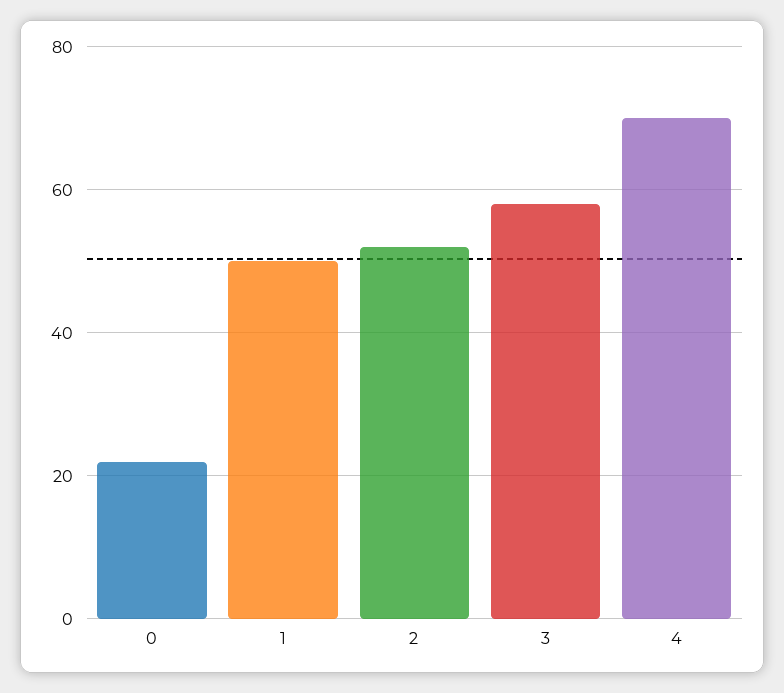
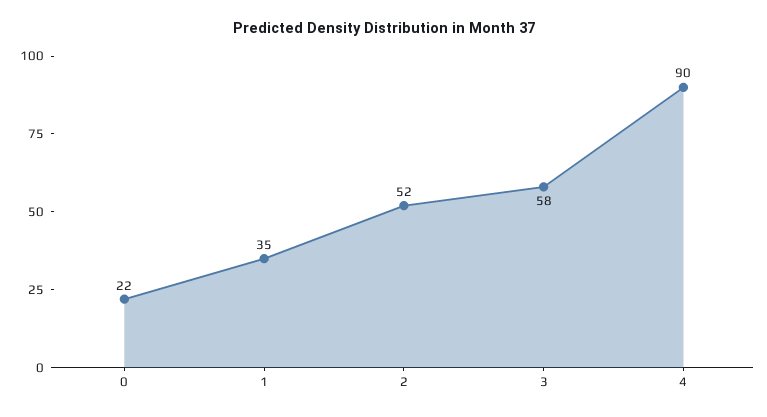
  {
    "0": 22,
-   "1": 50,
+   "1": 35,
    "2": 52,
    "3": 58,
-   "4": 70
+   "4": 90
  }

